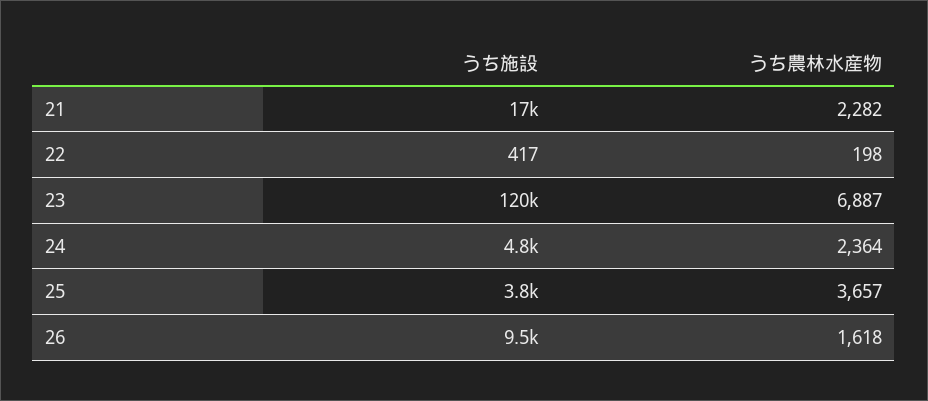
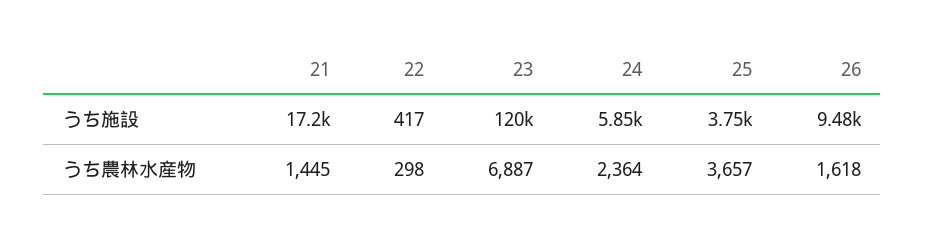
  {
    "うち施設": {
      "21": 17200,
      "22": 417,
      "23": 120000,
-     "24": 4800,
+     "24": 5850,
      "25": 3750,
      "26": 9480
    },
    "うち農林水産物": {
-     "21": 2282,
+     "21": 1445,
-     "22": 198,
+     "22": 298,
      "23": 6887,
      "24": 2364,
      "25": 3657,
      "26": 1618
    }
  }

